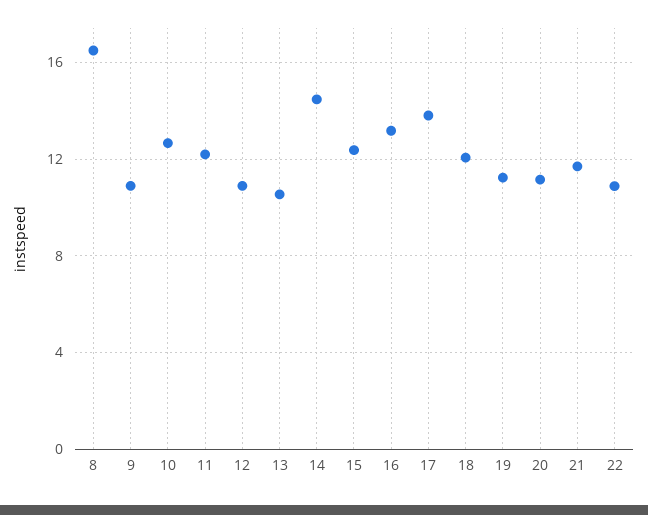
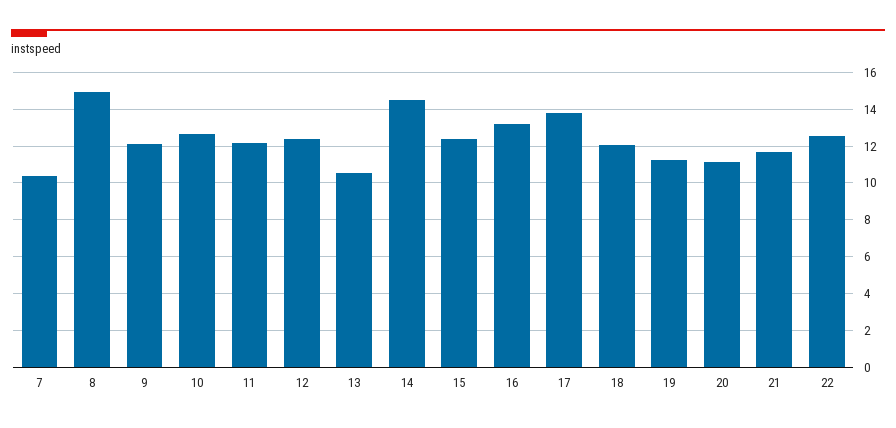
  {
-   "8": 16.5,
+   "8": 15,
-   "9": 11,
+   "9": 12,
    "10": 12.5,
    "11": 12,
-   "12": 11,
+   "12": 12.5,
    "13": 10.5,
    "14": 14.5,
    "15": 12.5,
    "16": 13,
    "17": 14,
    "18": 12,
    "19": 11,
    "20": 11,
    "21": 11.5,
-   "22": 11
+   "22": 12.5,
+   "7": 10.5
  }

